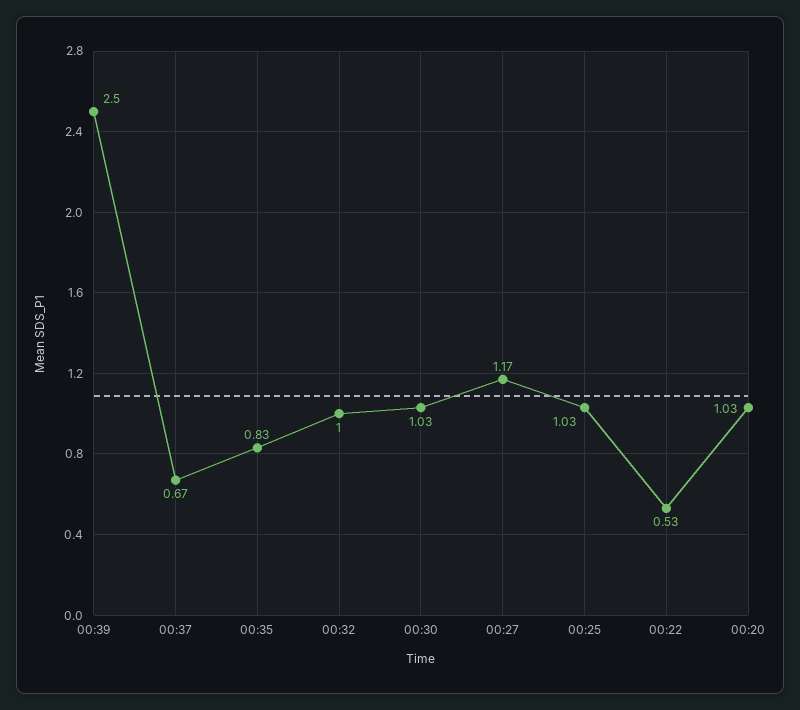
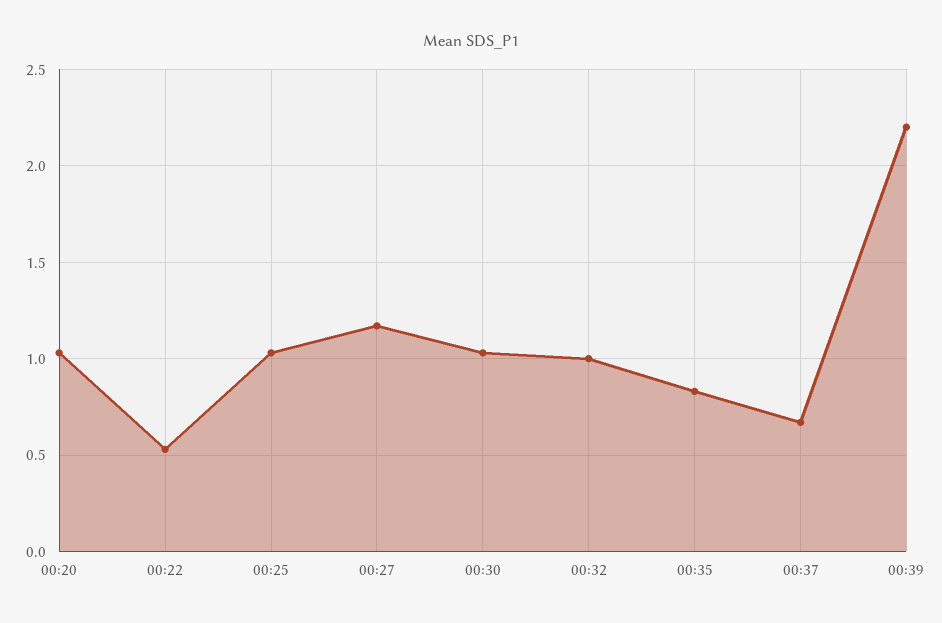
  {
-   "00:39": 2.5,
+   "00:39": 2.2,
    "00:37": 0.67,
    "00:35": 0.83,
    "00:32": 1,
    "00:30": 1.03,
    "00:27": 1.17,
    "00:25": 1.03,
    "00:22": 0.53,
    "00:20": 1.03
  }

